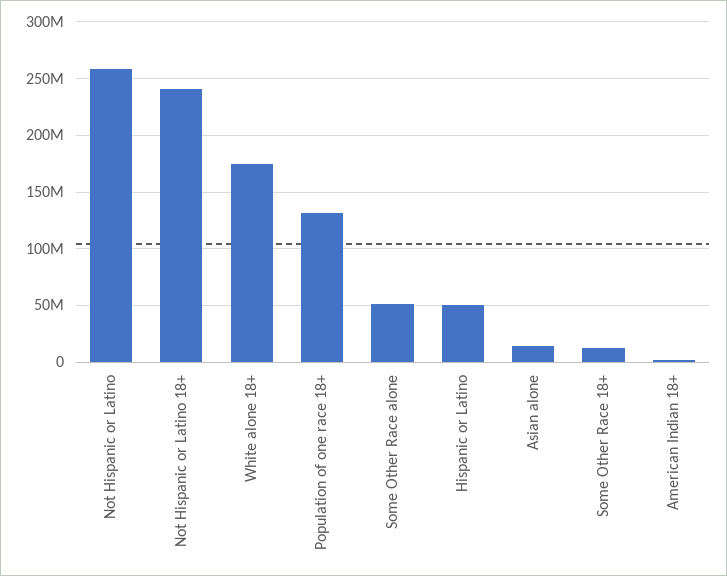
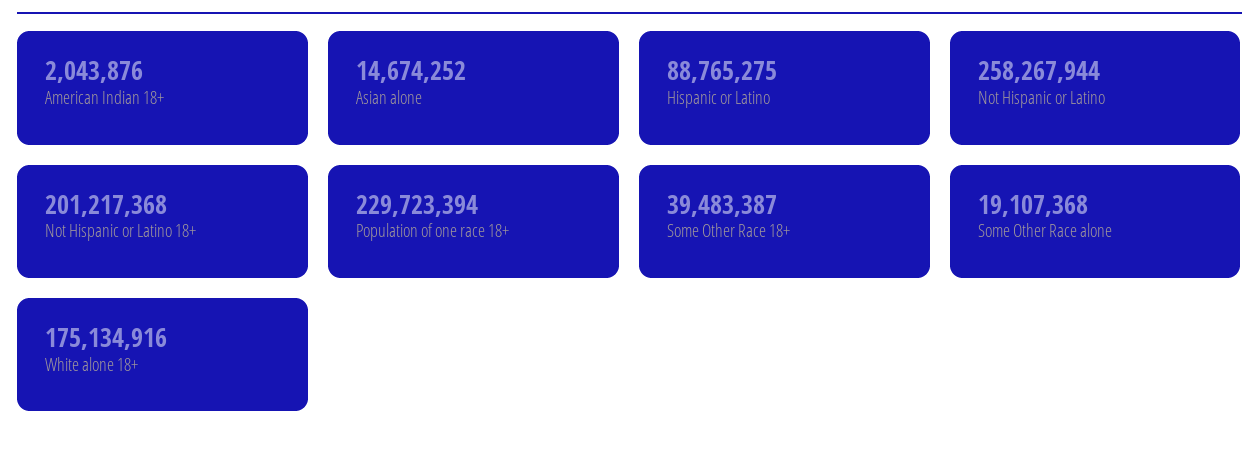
  {
    "Not Hispanic or Latino": 258267944,
-   "Not Hispanic or Latino 18+": 240000000,
+   "Not Hispanic or Latino 18+": 201217368,
    "White alone 18+": 175134916,
-   "Population of one race 18+": 130000000,
+   "Population of one race 18+": 229723394,
-   "Some Other Race alone": 50000000,
+   "Some Other Race alone": 19107368,
-   "Hispanic or Latino": 50000000,
+   "Hispanic or Latino": 88765275,
    "Asian alone": 14674252,
-   "Some Other Race 18+": 10000000,
+   "Some Other Race 18+": 39483387,
    "American Indian 18+": 2043876
  }

